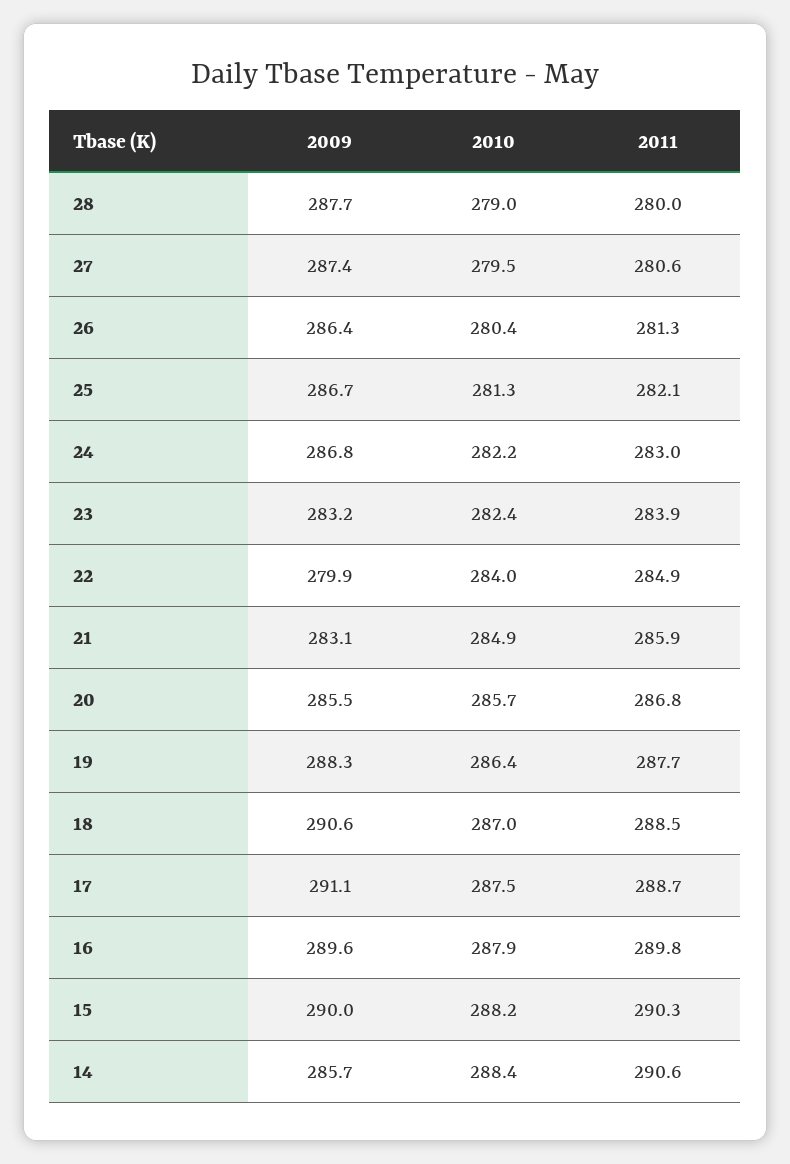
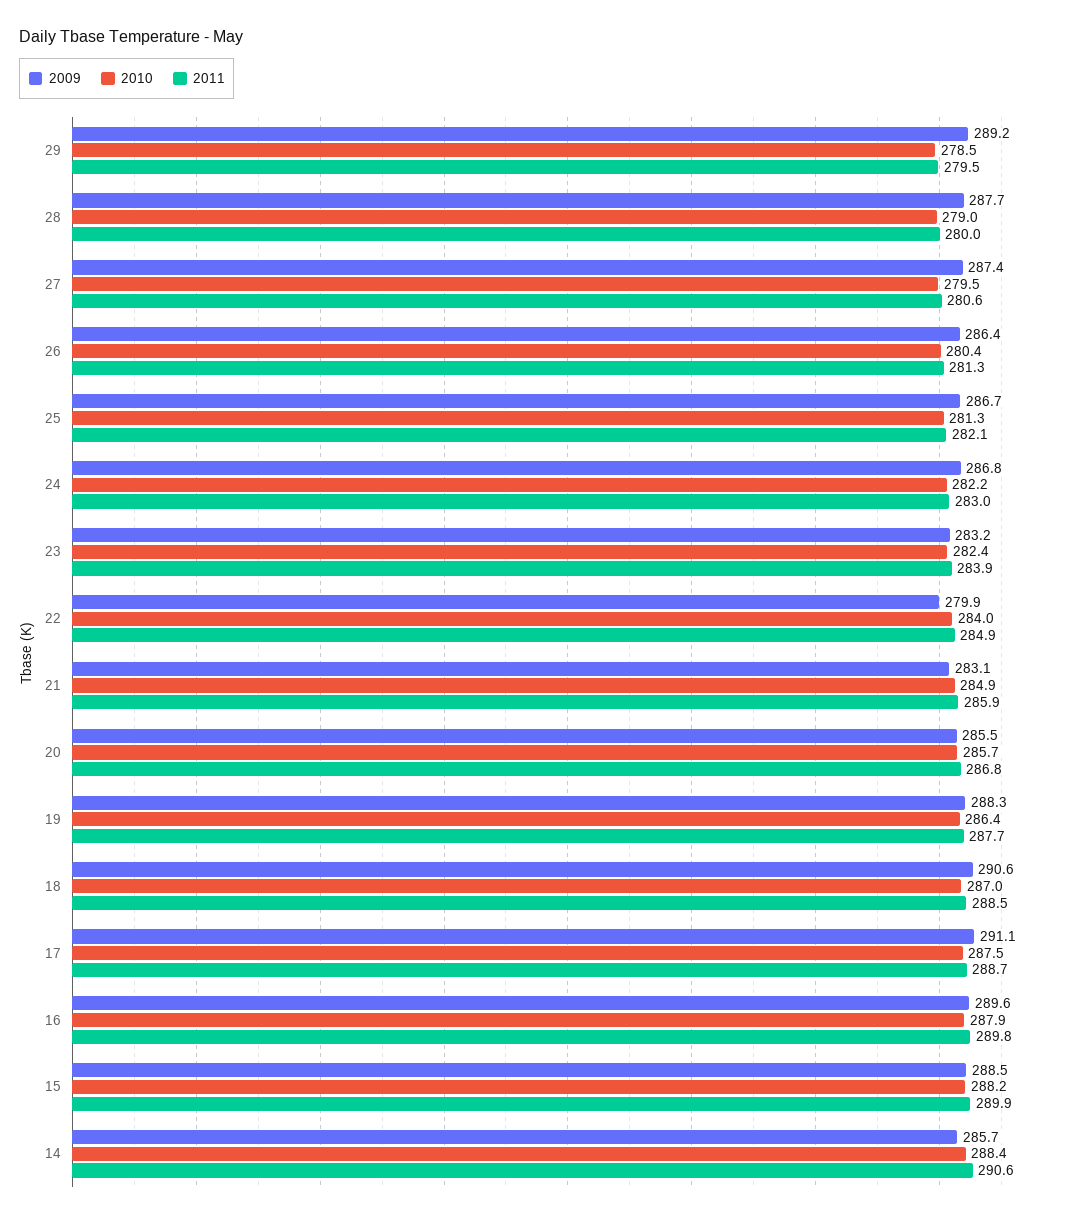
  {
    "2009": {
      "28": 287.7,
      "27": 287.4,
      "26": 286.4,
      "25": 286.7,
      "24": 286.8,
      "23": 283.2,
      "22": 279.9,
      "21": 283.1,
      "20": 285.5,
      "19": 288.3,
      "18": 290.6,
      "17": 291.1,
      "16": 289.6,
-     "15": 290,
+     "15": 288.5,
-     "14": 285.7
+     "14": 285.7,
+     "29": 289.2
    },
    "2010": {
      "28": 279,
      "27": 279.5,
      "26": 280.4,
      "25": 281.3,
      "24": 282.2,
      "23": 282.4,
      "22": 284,
      "21": 284.9,
      "20": 285.7,
      "19": 286.4,
      "18": 287,
      "17": 287.5,
      "16": 287.9,
      "15": 288.2,
-     "14": 288.4
+     "14": 288.4,
+     "29": 278.5
    },
    "2011": {
      "28": 280,
      "27": 280.6,
      "26": 281.3,
      "25": 282.1,
      "24": 283,
      "23": 283.9,
      "22": 284.9,
      "21": 285.9,
      "20": 286.8,
      "19": 287.7,
      "18": 288.5,
      "17": 288.7,
      "16": 289.8,
-     "15": 290.3,
+     "15": 289.9,
-     "14": 290.6
+     "14": 290.6,
+     "29": 279.5
    }
  }

